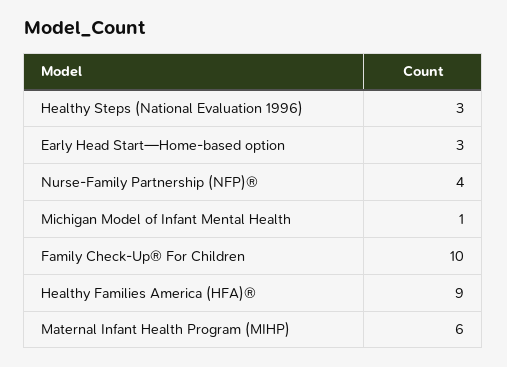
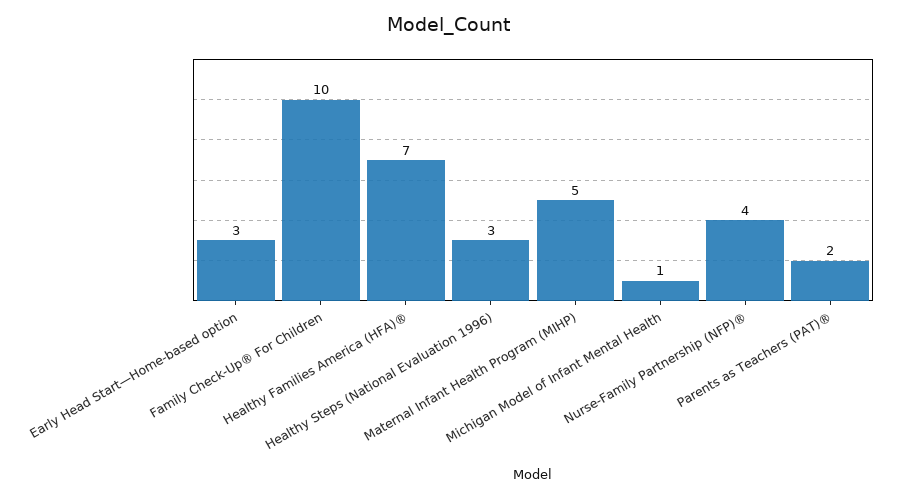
  {
    "Healthy Steps (National Evaluation 1996)": 3,
    "Early Head Start—Home-based option": 3,
    "Nurse-Family Partnership (NFP)®": 4,
    "Michigan Model of Infant Mental Health": 1,
    "Family Check-Up® For Children": 10,
-   "Healthy Families America (HFA)®": 9,
+   "Healthy Families America (HFA)®": 7,
-   "Maternal Infant Health Program (MIHP)": 6
+   "Maternal Infant Health Program (MIHP)": 5,
+   "Parents as Teachers (PAT)®": 2
  }

